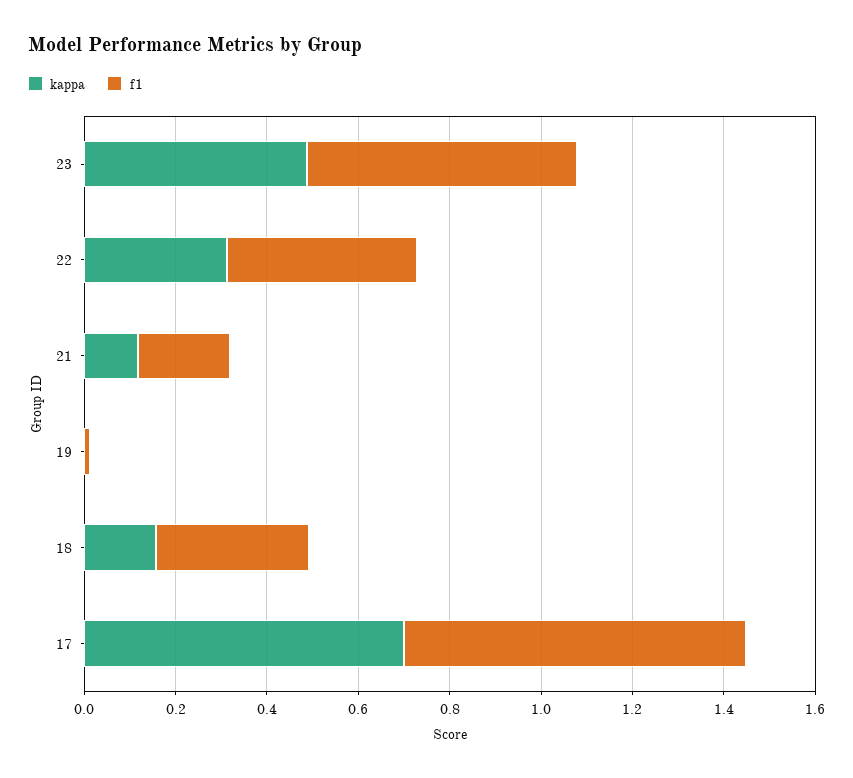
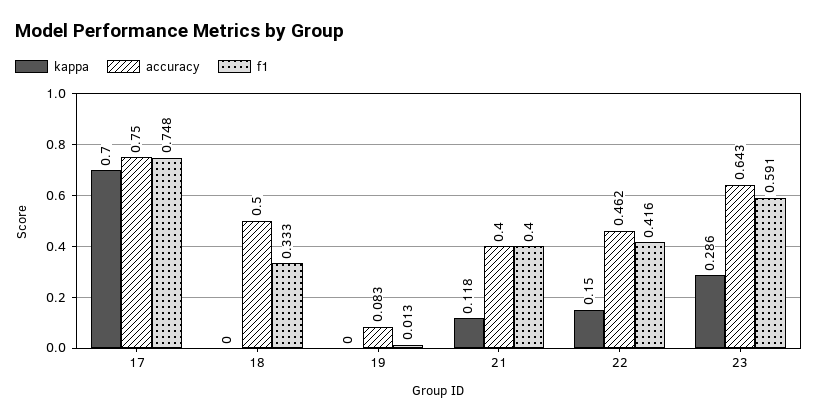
  {
    "kappa": {
-     "23": 0.5,
+     "23": 0.286,
-     "22": 0.3,
+     "22": 0.15,
      "21": 0.118,
      "19": 0,
-     "18": 0.15,
+     "18": 0,
      "17": 0.7
    },
    "f1": {
      "23": 0.591,
      "22": 0.416,
-     "21": 0.2,
+     "21": 0.4,
      "19": 0.013,
      "18": 0.333,
      "17": 0.748
-   }
+   },
+   "accuracy": {
+     "17": 0.75,
+     "18": 0.5,
+     "19": 0.083,
+     "21": 0.4,
+     "22": 0.462,
+     "23": 0.643
+   }
  }

